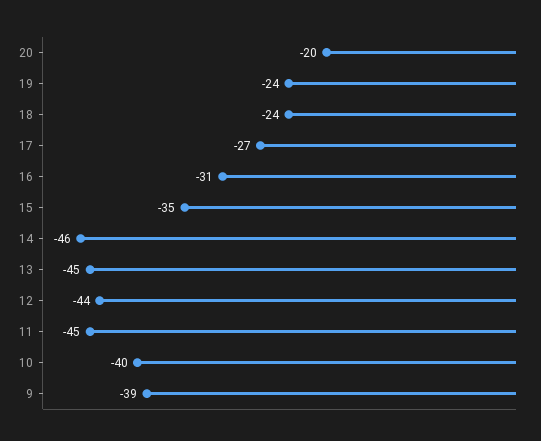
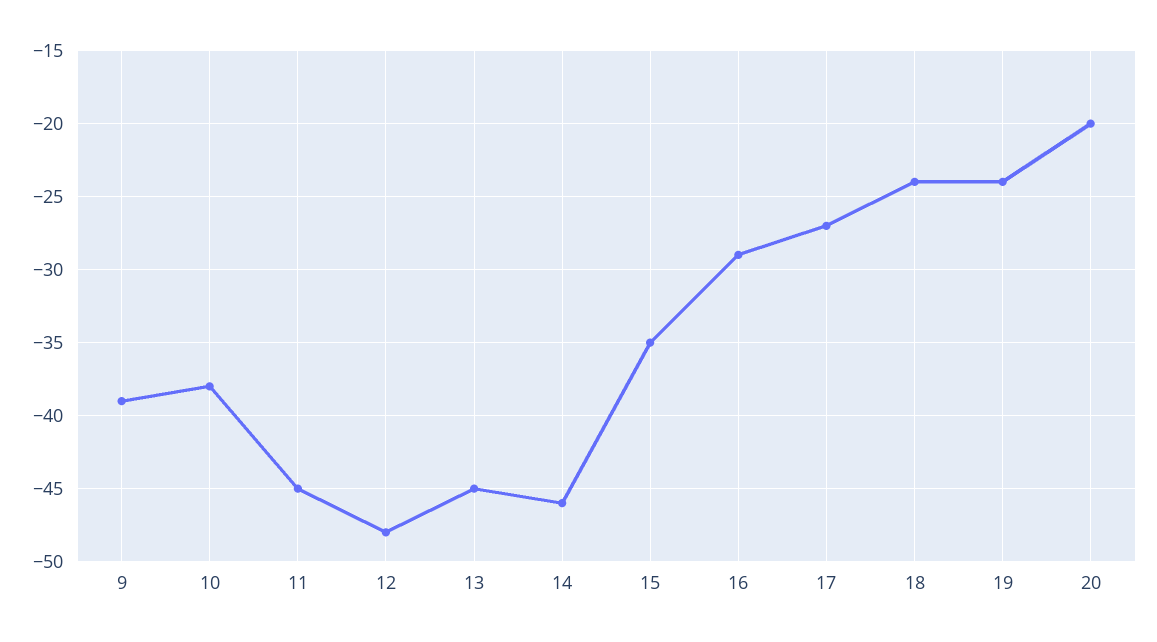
  {
    "20": -20,
    "19": -24,
    "18": -24,
    "17": -27,
-   "16": -31,
+   "16": -29,
    "15": -35,
    "14": -46,
    "13": -45,
-   "12": -44,
+   "12": -48,
    "11": -45,
-   "10": -40,
+   "10": -38,
    "9": -39
  }

